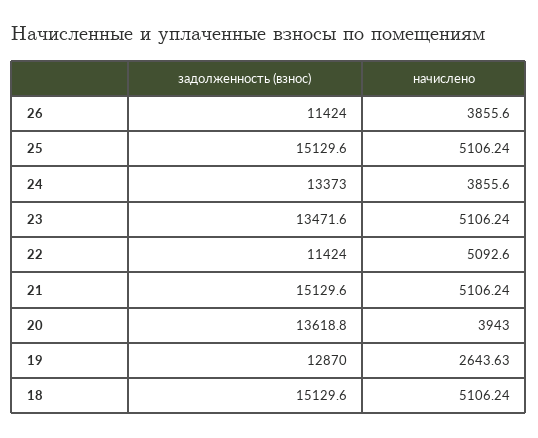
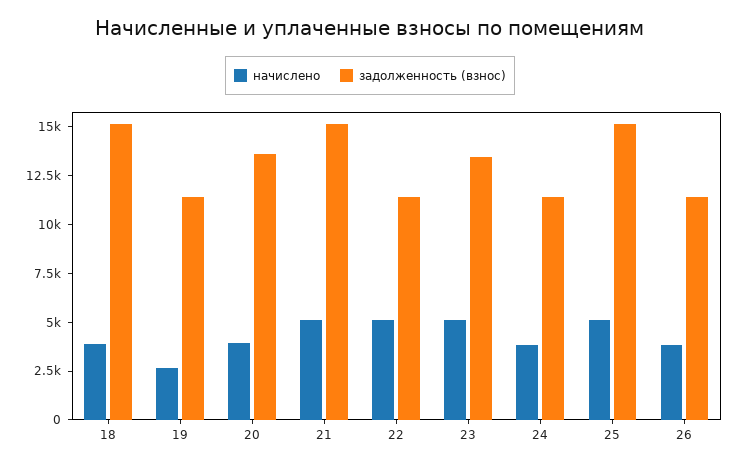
  {
    "задолженность (взнос)": {
      "26": 11424,
      "25": 15129.6,
-     "24": 13373,
+     "24": 11500,
      "23": 13471.6,
      "22": 11424,
      "21": 15129.6,
      "20": 13618.8,
-     "19": 12870,
+     "19": 11500,
      "18": 15129.6
    },
    "начислено": {
      "26": 3855.6,
      "25": 5106.24,
      "24": 3855.6,
      "23": 5106.24,
      "22": 5092.6,
      "21": 5106.24,
      "20": 3943,
      "19": 2643.63,
-     "18": 5106.24
+     "18": 4000
    }
  }

